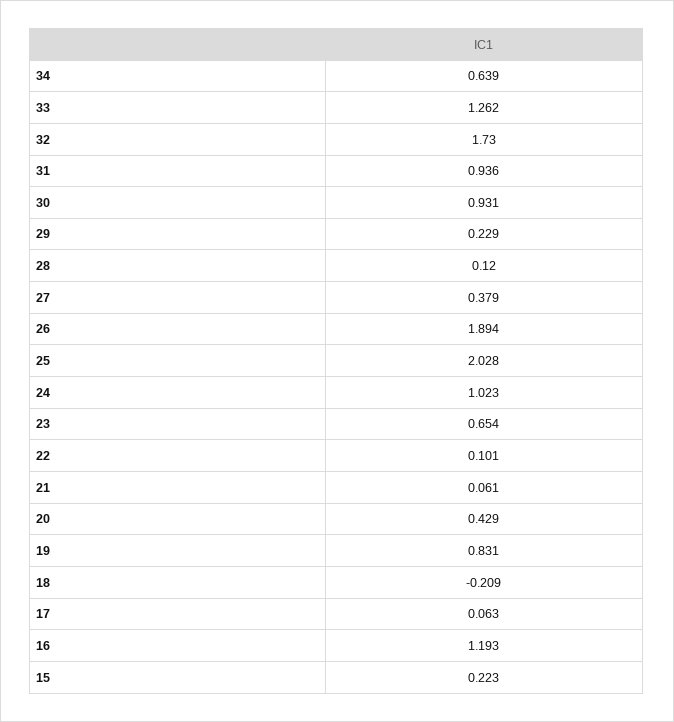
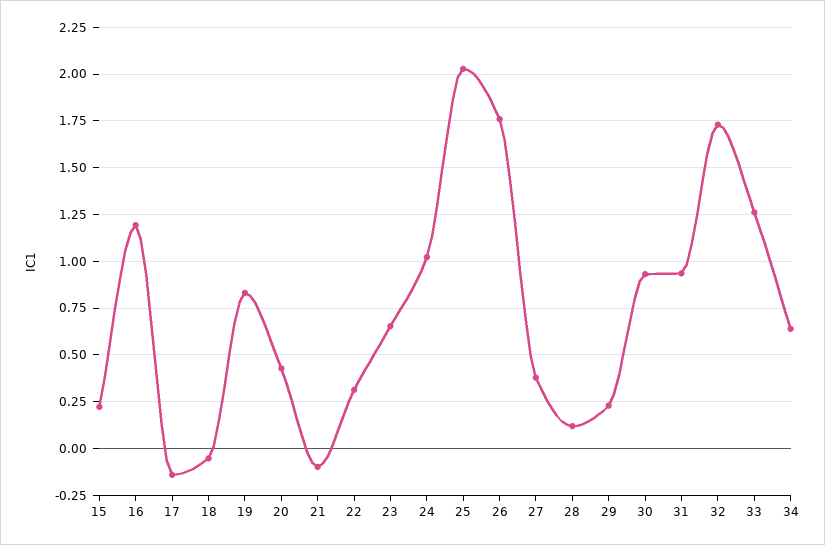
  {
    "34": 0.639,
    "33": 1.262,
    "32": 1.73,
    "31": 0.936,
    "30": 0.931,
    "29": 0.229,
    "28": 0.12,
    "27": 0.379,
-   "26": 1.894,
+   "26": 1.75,
    "25": 2.028,
    "24": 1.023,
    "23": 0.654,
-   "22": 0.101,
+   "22": 0.3,
-   "21": 0.061,
+   "21": -0.1,
    "20": 0.429,
    "19": 0.831,
-   "18": -0.209,
+   "18": -0.05,
-   "17": 0.063,
+   "17": -0.15,
    "16": 1.193,
    "15": 0.223
  }

